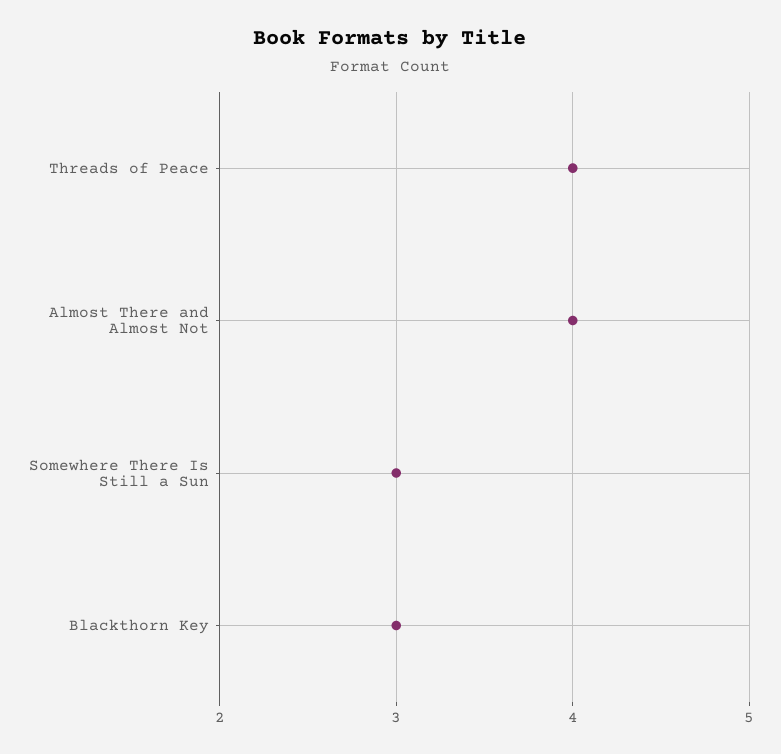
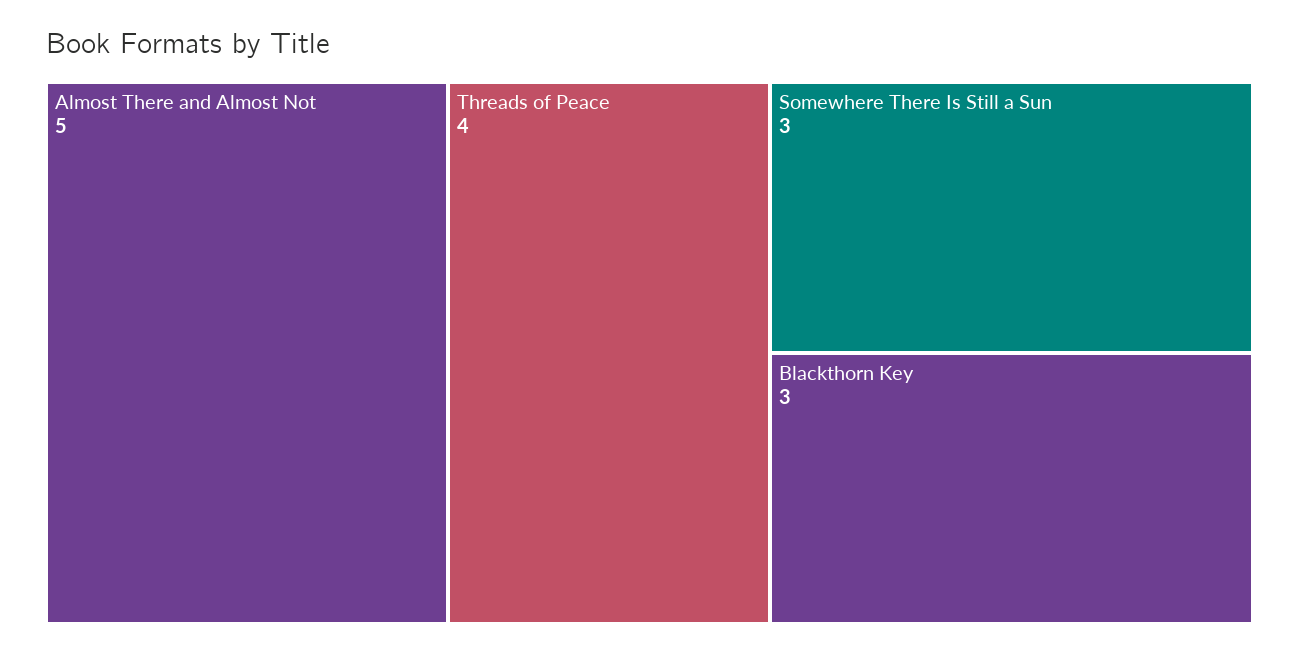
  {
    "Threads of Peace": 4,
-   "Almost There and Almost Not": 4,
+   "Almost There and Almost Not": 5,
    "Somewhere There Is Still a Sun": 3,
    "Blackthorn Key": 3
  }

